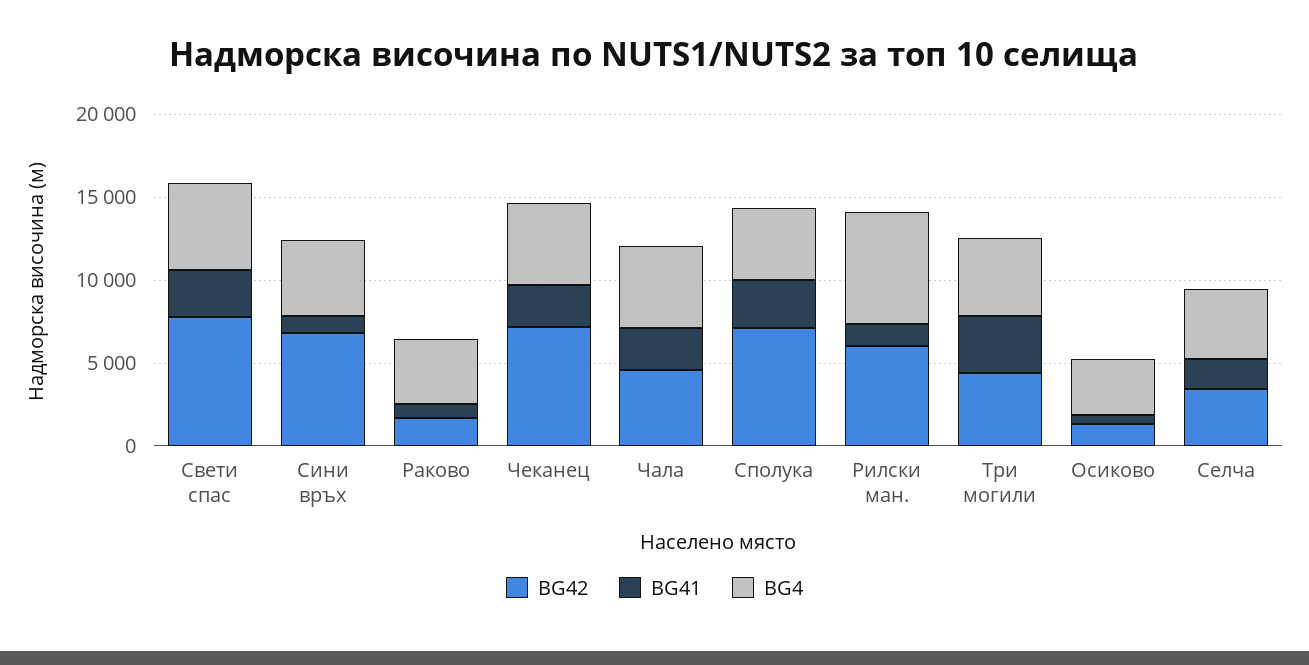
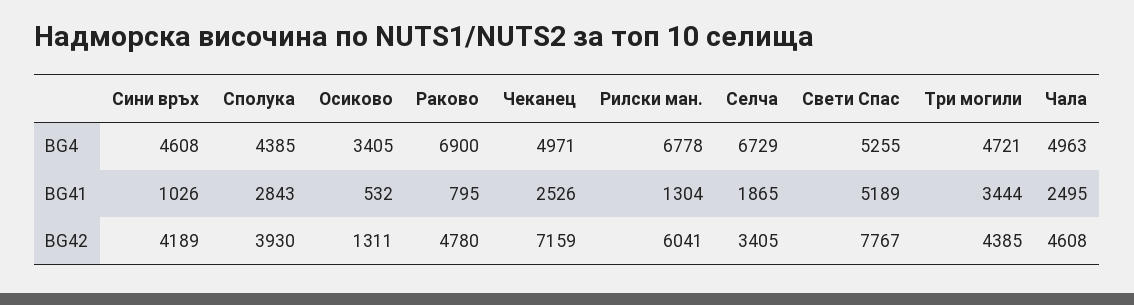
  {
    "BG42": {
      "Свети спас": 7767,
-     "Сини връх": 7000,
+     "Сини връх": 4189,
-     "Раково": 2000,
+     "Раково": 4780,
      "Чеканец": 7159,
      "Чала": 4608,
-     "Сполука": 7000,
+     "Сполука": 3930,
      "Рилски ман.": 6041,
      "Три могили": 4385,
      "Осиково": 1311,
      "Селча": 3405
    },
    "BG41": {
-     "Свети спас": 3000,
+     "Свети спас": 5189,
      "Сини връх": 1026,
      "Раково": 795,
      "Чеканец": 2526,
      "Чала": 2495,
      "Сполука": 2843,
      "Рилски ман.": 1304,
      "Три могили": 3444,
      "Осиково": 532,
      "Селча": 1865
    },
    "BG4": {
      "Свети спас": 5255,
      "Сини връх": 4608,
-     "Раково": 4000,
+     "Раково": 6900,
      "Чеканец": 4971,
      "Чала": 4963,
      "Сполука": 4385,
      "Рилски ман.": 6778,
      "Три могили": 4721,
      "Осиково": 3405,
-     "Селча": 4000
+     "Селча": 6729
    }
  }

